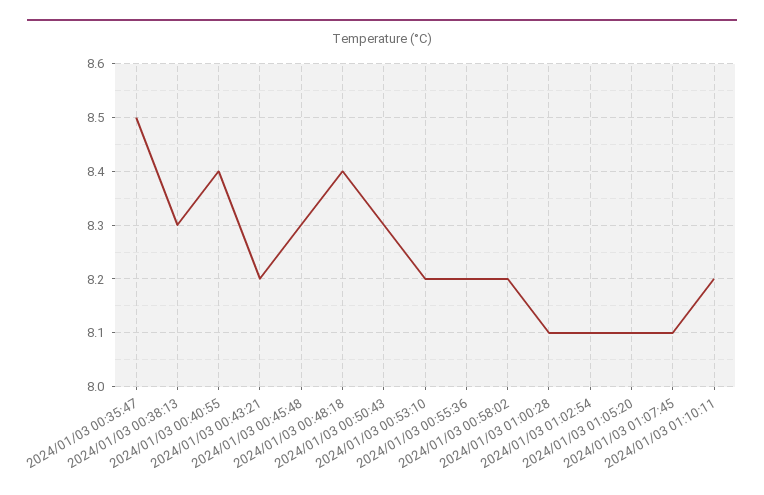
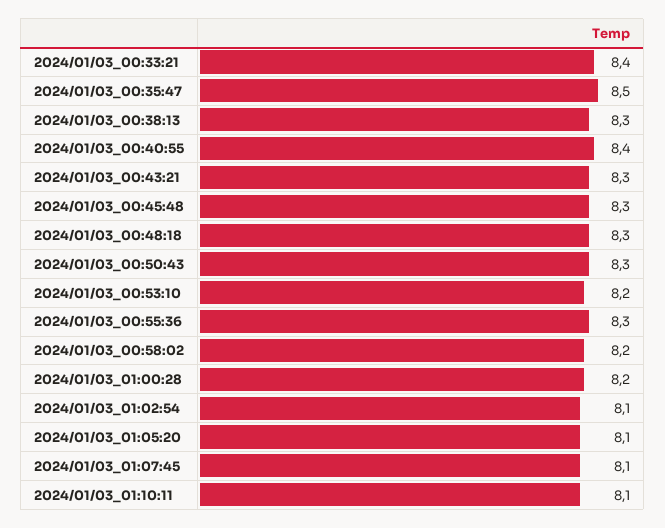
  {
    "2024/01/03 00:35:47": 8.5,
    "2024/01/03 00:38:13": 8.3,
    "2024/01/03 00:40:55": 8.4,
-   "2024/01/03 00:43:21": 8.2,
+   "2024/01/03 00:43:21": 8.3,
    "2024/01/03 00:45:48": 8.3,
-   "2024/01/03 00:48:18": 8.4,
+   "2024/01/03 00:48:18": 8.3,
    "2024/01/03 00:50:43": 8.3,
    "2024/01/03 00:53:10": 8.2,
-   "2024/01/03 00:55:36": 8.2,
+   "2024/01/03 00:55:36": 8.3,
    "2024/01/03 00:58:02": 8.2,
-   "2024/01/03 01:00:28": 8.1,
+   "2024/01/03 01:00:28": 8.2,
    "2024/01/03 01:02:54": 8.1,
    "2024/01/03 01:05:20": 8.1,
    "2024/01/03 01:07:45": 8.1,
-   "2024/01/03 01:10:11": 8.2
+   "2024/01/03 01:10:11": 8.1,
+   "2024/01/03_00:33:21": 8.4
  }

